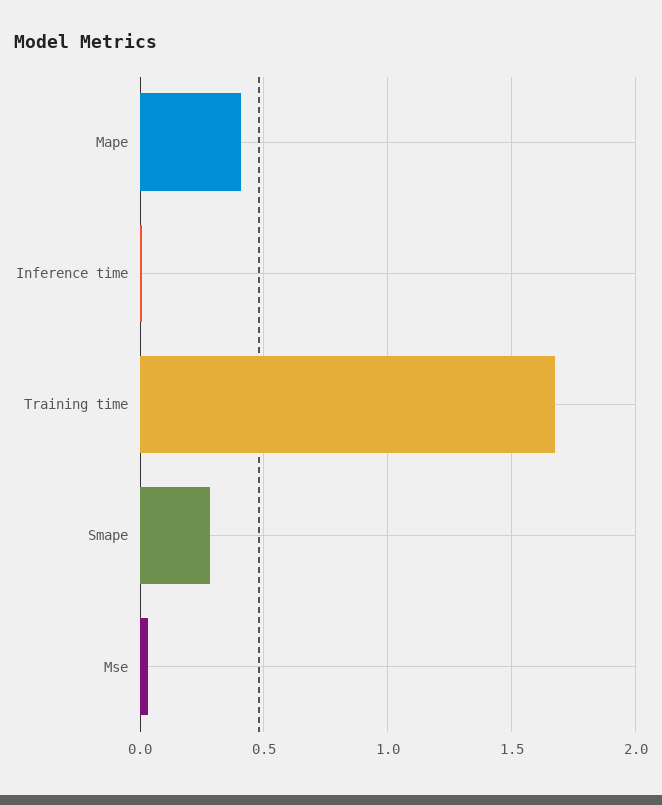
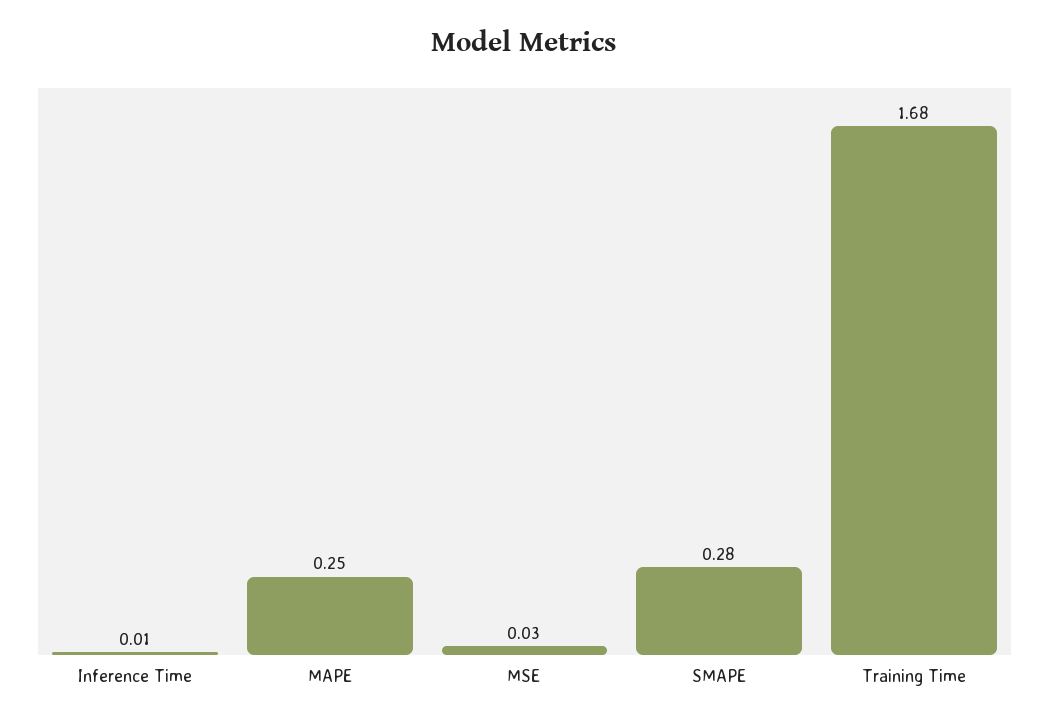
  {
-   "Mape": 0.4,
+   "Mape": 0.25,
    "Inference time": 0.01,
    "Training time": 1.68,
    "Smape": 0.28,
    "Mse": 0.03
  }

